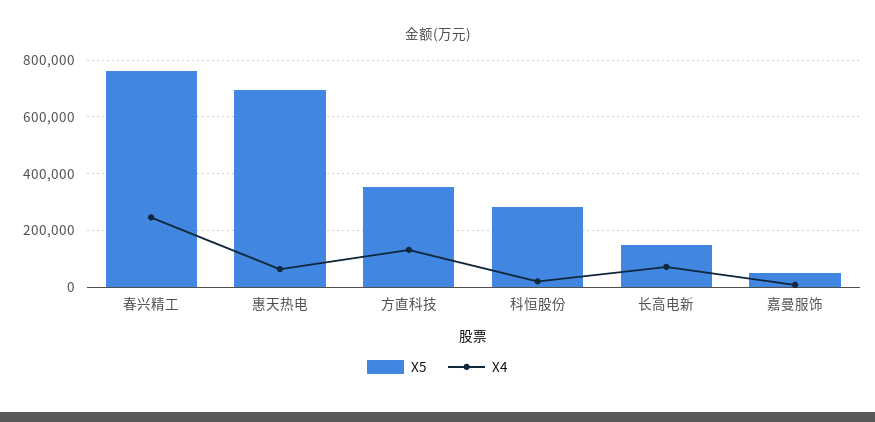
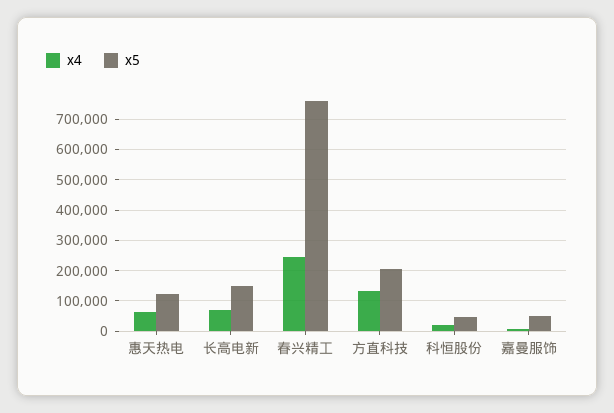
  {
    "X5": {
      "春兴精工": 760000,
-     "惠天热电": 700000,
+     "惠天热电": 120000,
-     "方直科技": 350000,
+     "方直科技": 200000,
-     "科恒股份": 275000,
+     "科恒股份": 40000,
      "长高电新": 160000,
      "嘉曼服饰": 60000
    },
    "X4": {
      "春兴精工": 240000,
      "惠天热电": 60000,
      "方直科技": 140000,
      "科恒股份": 20000,
      "长高电新": 80000,
      "嘉曼服饰": 0
    }
  }

